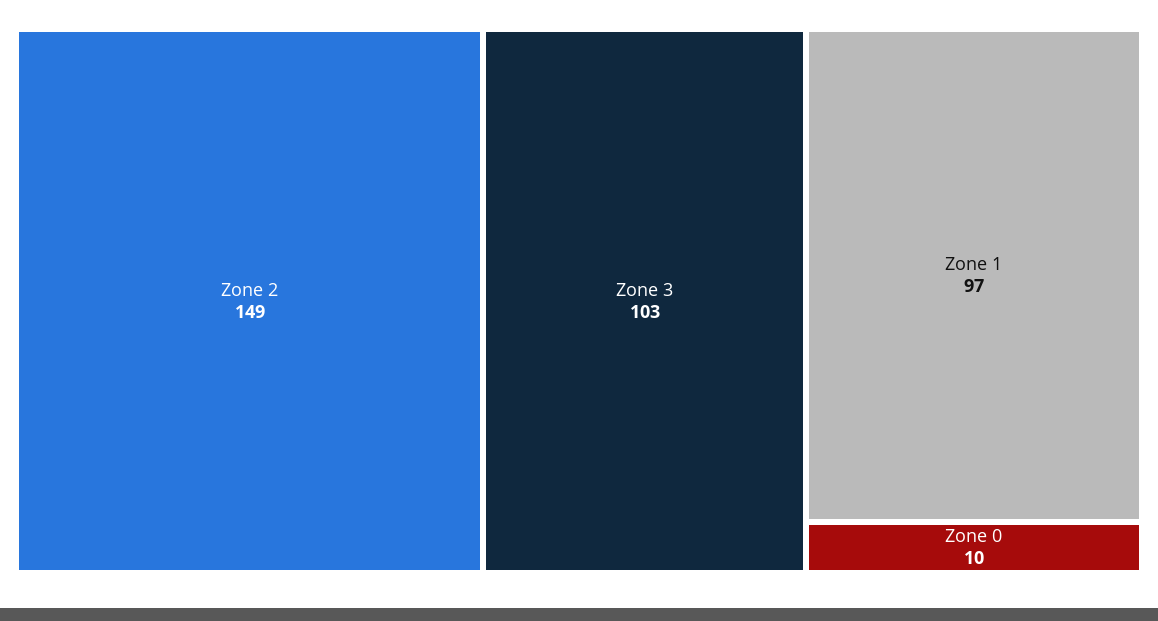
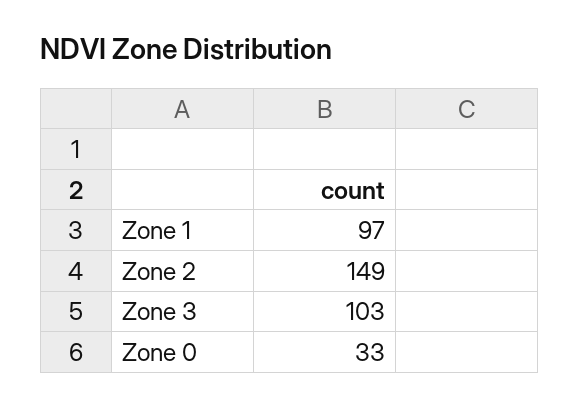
  {
    "Zone 2": 149,
    "Zone 3": 103,
    "Zone 1": 97,
-   "Zone 0": 10
+   "Zone 0": 33
  }

